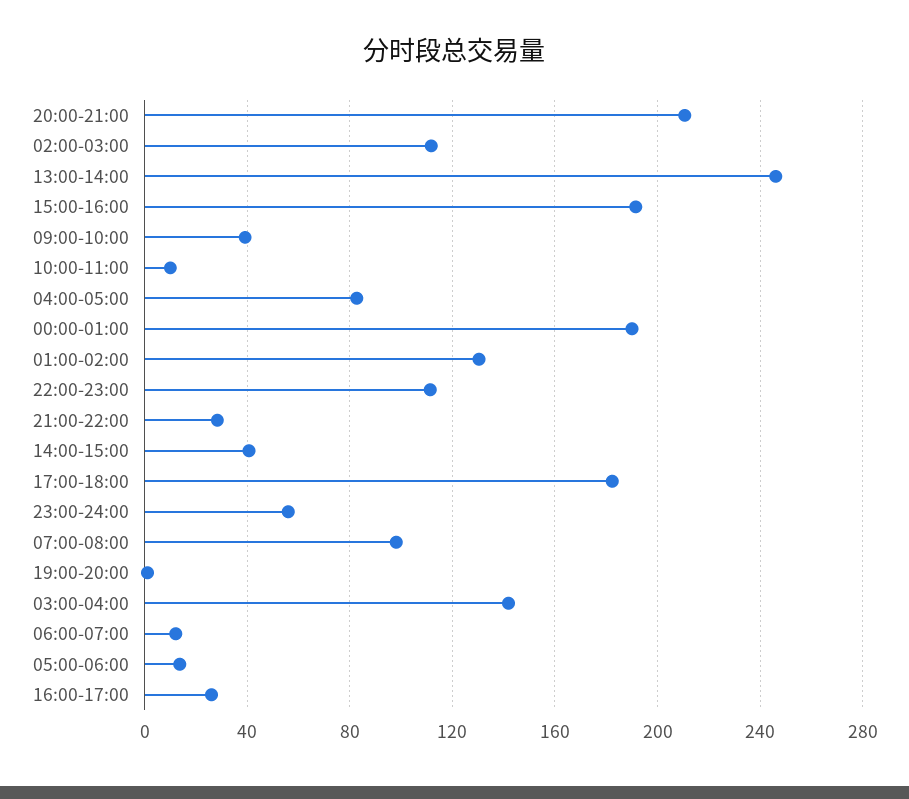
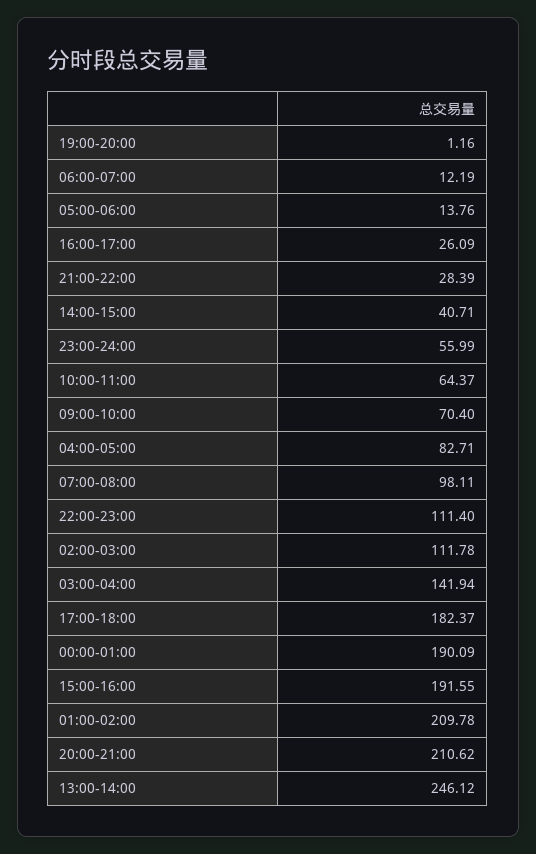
  {
    "20:00-21:00": 210.62,
    "02:00-03:00": 111.78,
    "13:00-14:00": 246.12,
    "15:00-16:00": 191.55,
-   "09:00-10:00": 40,
+   "09:00-10:00": 70.4,
-   "10:00-11:00": 10,
+   "10:00-11:00": 64.37,
    "04:00-05:00": 82.71,
    "00:00-01:00": 190.09,
-   "01:00-02:00": 130,
+   "01:00-02:00": 209.78,
    "22:00-23:00": 111.4,
    "21:00-22:00": 28.39,
    "14:00-15:00": 40.71,
    "17:00-18:00": 182.37,
    "23:00-24:00": 55.99,
    "07:00-08:00": 98.11,
    "19:00-20:00": 1.16,
    "03:00-04:00": 141.94,
    "06:00-07:00": 12.19,
    "05:00-06:00": 13.76,
    "16:00-17:00": 26.09
  }

